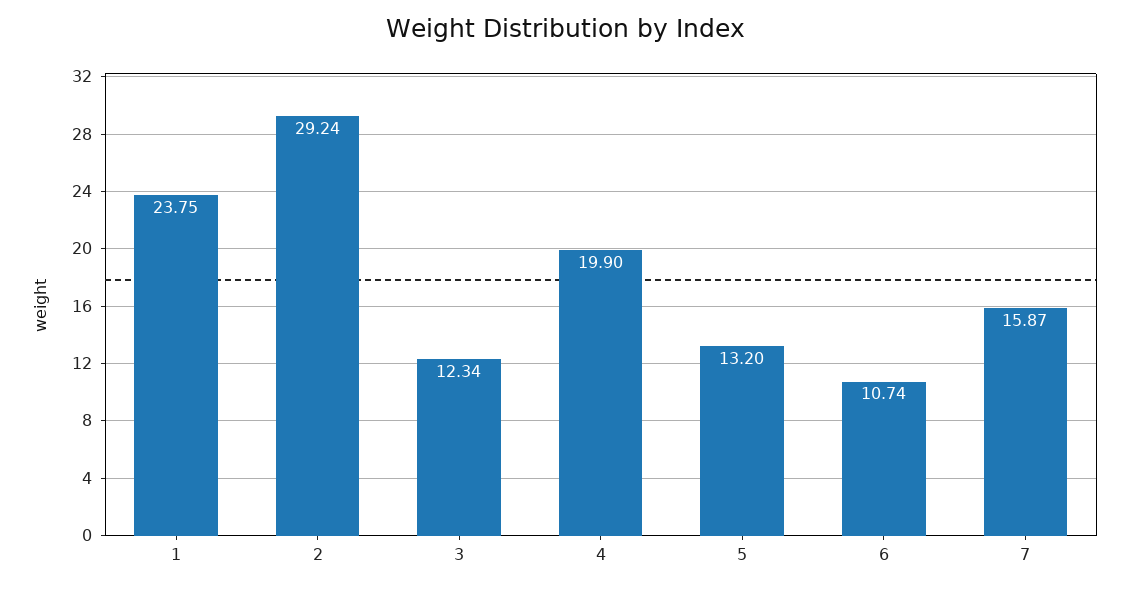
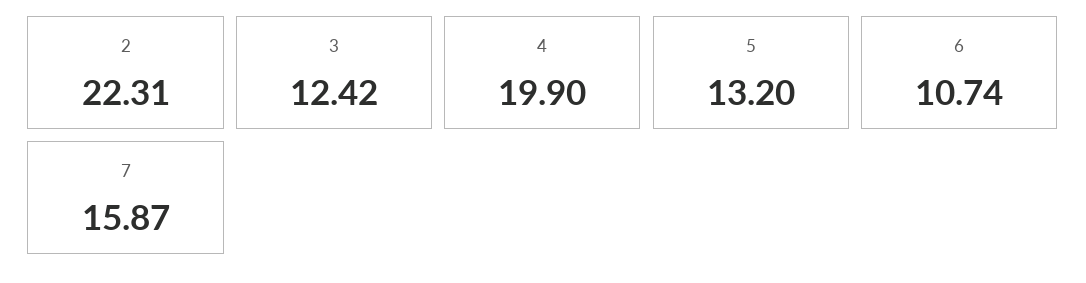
  {
-   "1": 23.75,
-   "2": 29.24,
+   "2": 22.31,
-   "3": 12.34,
+   "3": 12.42,
    "4": 19.9,
    "5": 13.2,
    "6": 10.74,
    "7": 15.87
  }

